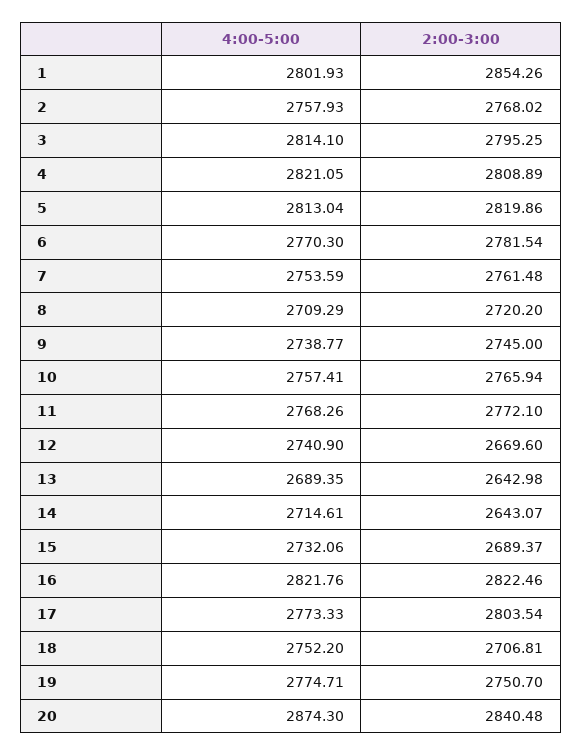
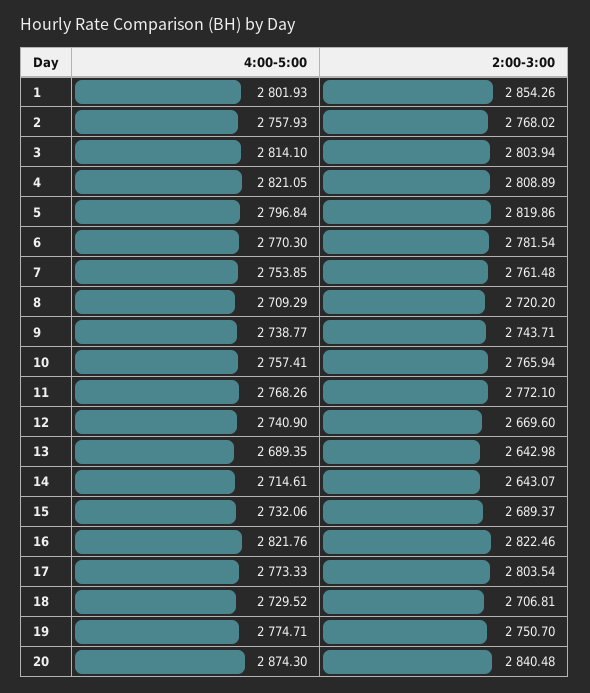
  {
    "4:00-5:00": {
      "1": 2801.93,
      "2": 2757.93,
      "3": 2814.1,
      "4": 2821.05,
-     "5": 2813.04,
+     "5": 2796.84,
      "6": 2770.3,
-     "7": 2753.59,
+     "7": 2753.85,
      "8": 2709.29,
      "9": 2738.77,
      "10": 2757.41,
      "11": 2768.26,
      "12": 2740.9,
      "13": 2689.35,
      "14": 2714.61,
      "15": 2732.06,
      "16": 2821.76,
      "17": 2773.33,
-     "18": 2752.2,
+     "18": 2729.52,
      "19": 2774.71,
      "20": 2874.3
    },
    "2:00-3:00": {
      "1": 2854.26,
      "2": 2768.02,
-     "3": 2795.25,
+     "3": 2803.94,
      "4": 2808.89,
      "5": 2819.86,
      "6": 2781.54,
      "7": 2761.48,
      "8": 2720.2,
-     "9": 2745,
+     "9": 2743.71,
      "10": 2765.94,
      "11": 2772.1,
      "12": 2669.6,
      "13": 2642.98,
      "14": 2643.07,
      "15": 2689.37,
      "16": 2822.46,
      "17": 2803.54,
      "18": 2706.81,
      "19": 2750.7,
      "20": 2840.48
    }
  }

